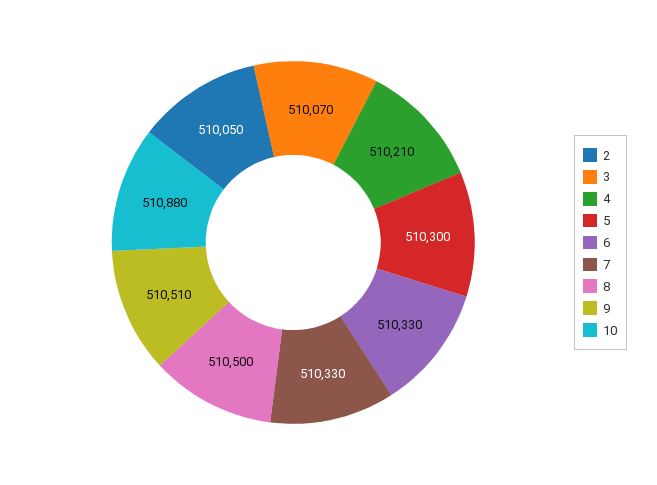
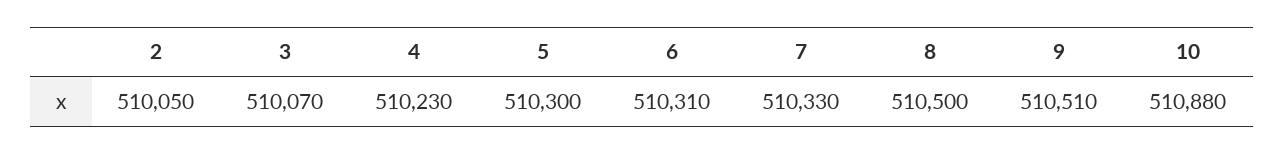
  {
    "2": 510050,
    "3": 510070,
-   "4": 510210,
+   "4": 510230,
    "5": 510300,
-   "6": 510330,
+   "6": 510310,
    "7": 510330,
    "8": 510500,
    "9": 510510,
    "10": 510880
  }

